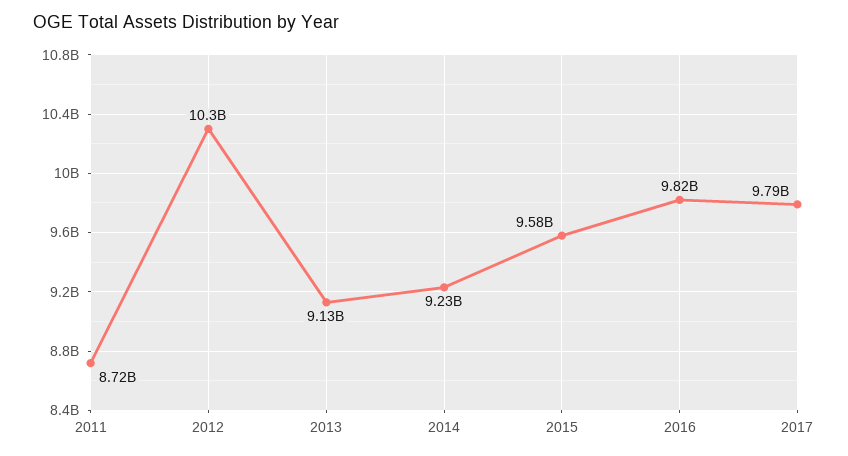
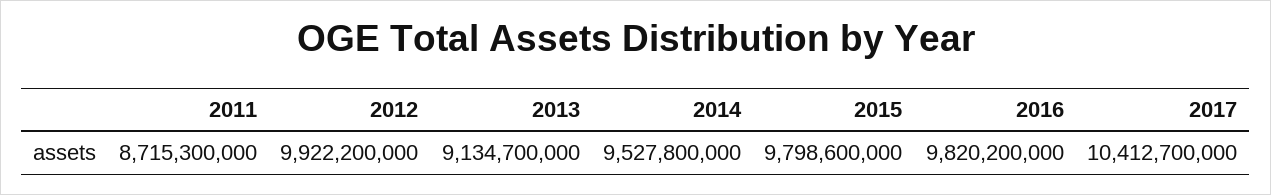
  {
    "2011": 8715300000,
-   "2012": 10300000000,
+   "2012": 9922200000,
    "2013": 9134700000,
-   "2014": 9230000000,
+   "2014": 9527800000,
-   "2015": 9580000000,
+   "2015": 9798600000,
    "2016": 9820200000,
-   "2017": 9790000000
+   "2017": 10412700000
  }

